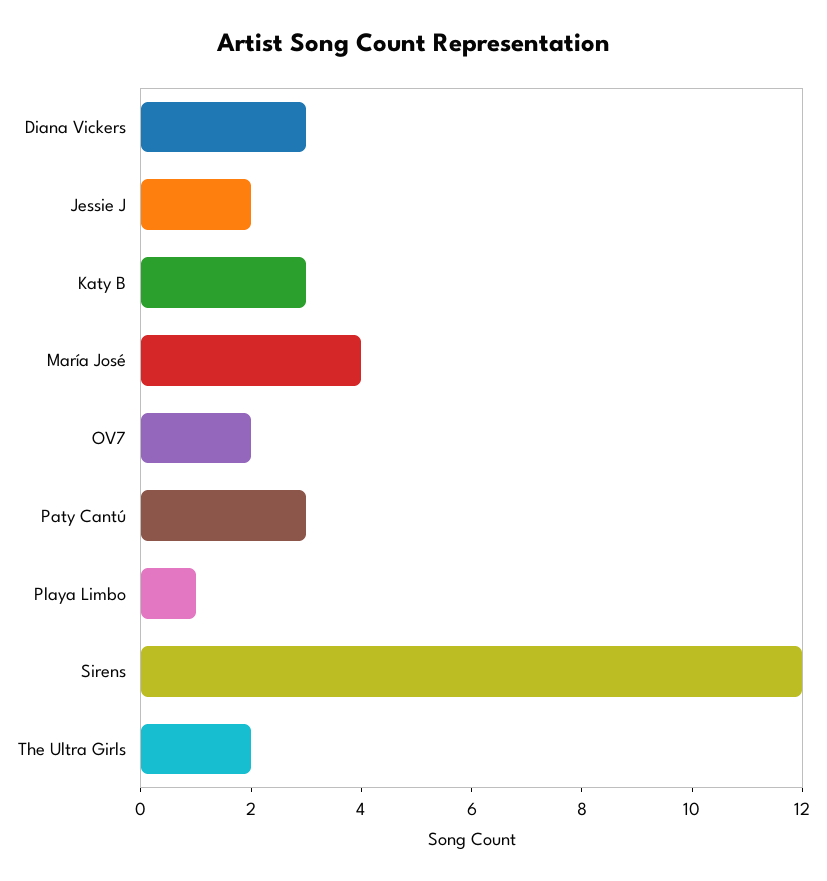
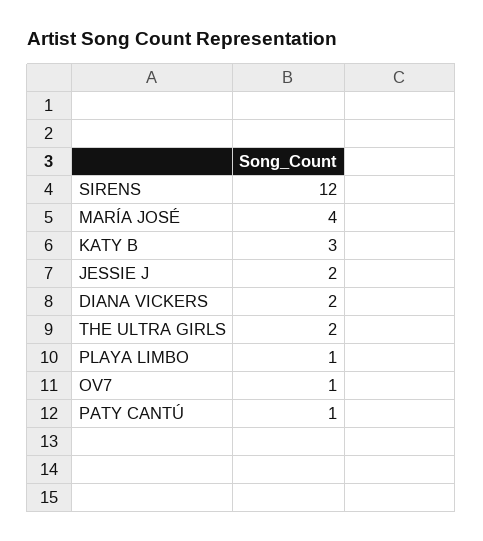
  {
-   "Diana Vickers": 3,
+   "Diana Vickers": 2,
    "Jessie J": 2,
    "Katy B": 3,
    "María José": 4,
-   "OV7": 2,
+   "OV7": 1,
-   "Paty Cantú": 3,
+   "Paty Cantú": 1,
    "Playa Limbo": 1,
    "Sirens": 12,
    "The Ultra Girls": 2
  }

